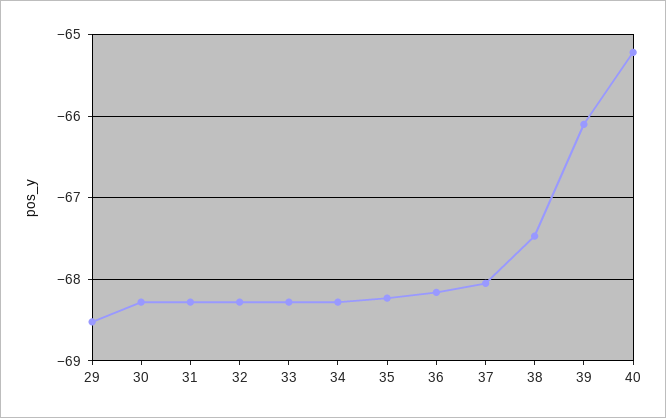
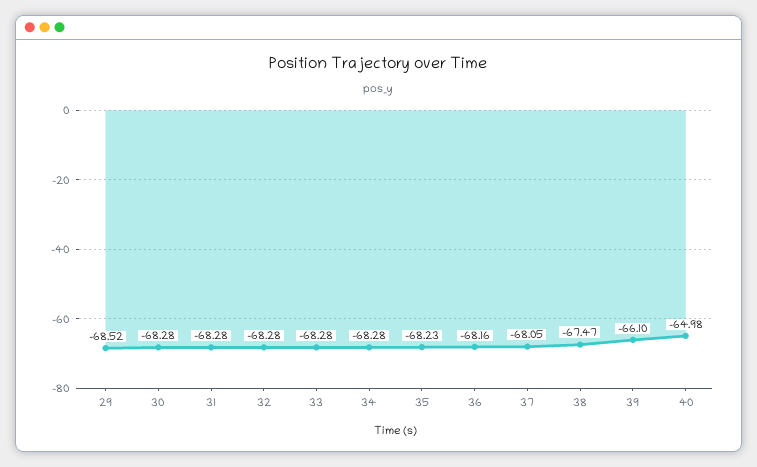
  {
    "29": -68.52,
    "30": -68.28,
    "31": -68.28,
    "32": -68.28,
    "33": -68.28,
    "34": -68.28,
    "35": -68.23,
    "36": -68.16,
    "37": -68.05,
    "38": -67.47,
    "39": -66.1,
-   "40": -65.2
+   "40": -64.98
  }

